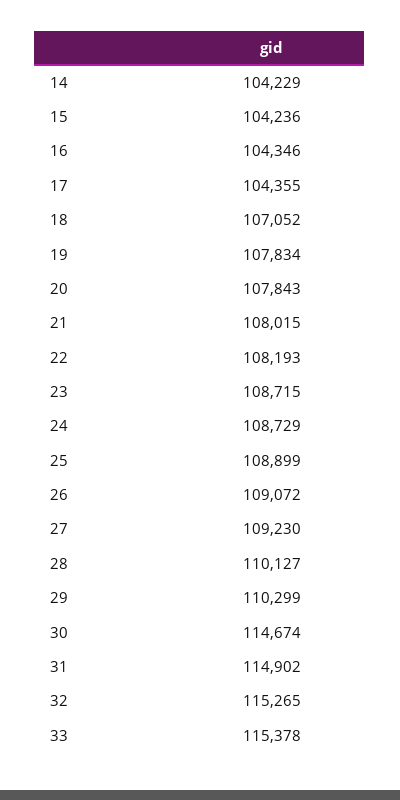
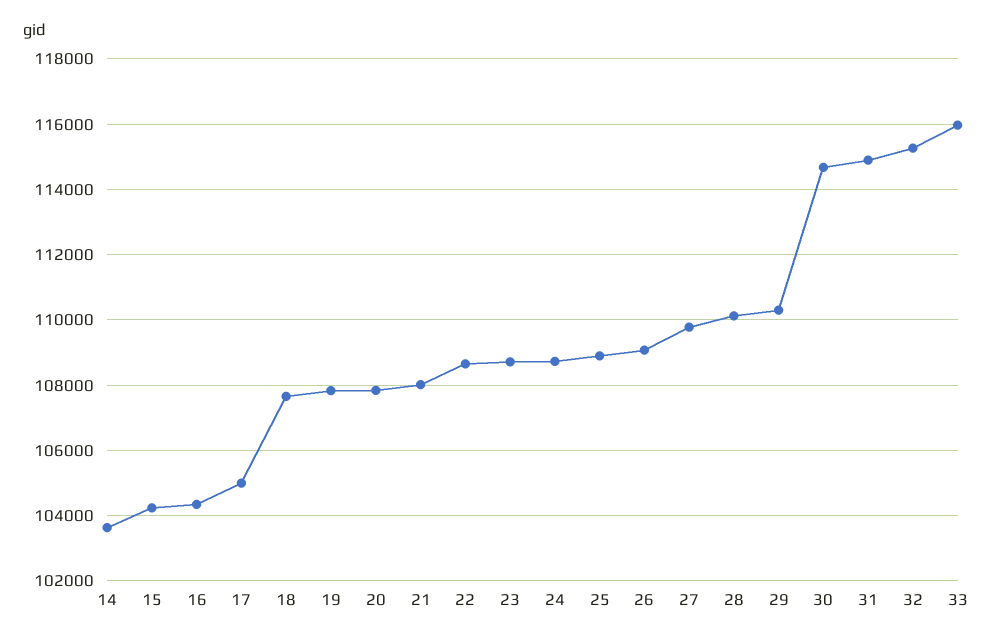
  {
-   "14": 104229,
+   "14": 103600,
    "15": 104236,
    "16": 104346,
-   "17": 104355,
+   "17": 105000,
-   "18": 107052,
+   "18": 107600,
    "19": 107834,
    "20": 107843,
    "21": 108015,
-   "22": 108193,
+   "22": 108600,
    "23": 108715,
    "24": 108729,
    "25": 108899,
    "26": 109072,
-   "27": 109230,
+   "27": 109800,
    "28": 110127,
    "29": 110299,
    "30": 114674,
    "31": 114902,
    "32": 115265,
-   "33": 115378
+   "33": 116000
  }

